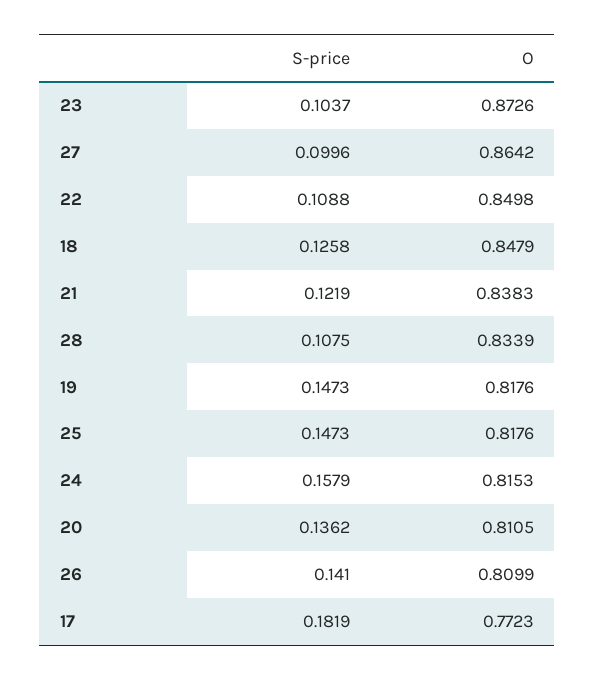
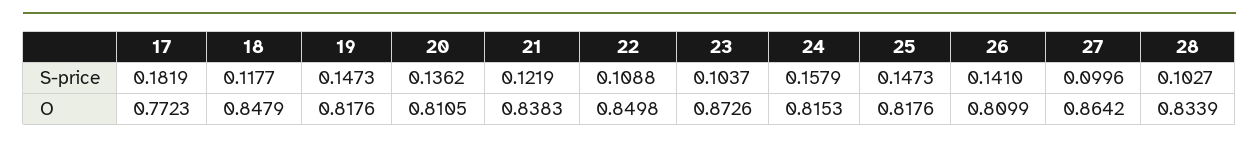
  {
    "S-price": {
      "23": 0.1037,
      "27": 0.0996,
      "22": 0.1088,
-     "18": 0.1258,
+     "18": 0.1177,
      "21": 0.1219,
-     "28": 0.1075,
+     "28": 0.1027,
      "19": 0.1473,
      "25": 0.1473,
      "24": 0.1579,
      "20": 0.1362,
      "26": 0.141,
      "17": 0.1819
    },
    "O": {
      "23": 0.8726,
      "27": 0.8642,
      "22": 0.8498,
      "18": 0.8479,
      "21": 0.8383,
      "28": 0.8339,
      "19": 0.8176,
      "25": 0.8176,
      "24": 0.8153,
      "20": 0.8105,
      "26": 0.8099,
      "17": 0.7723
    }
  }

